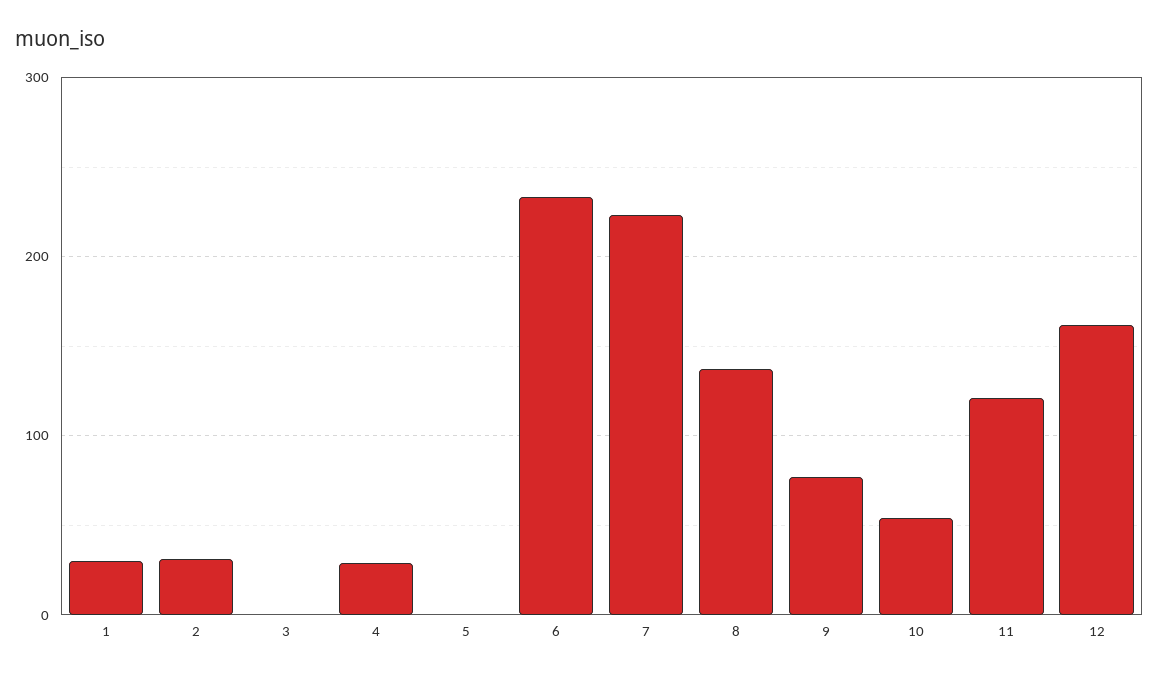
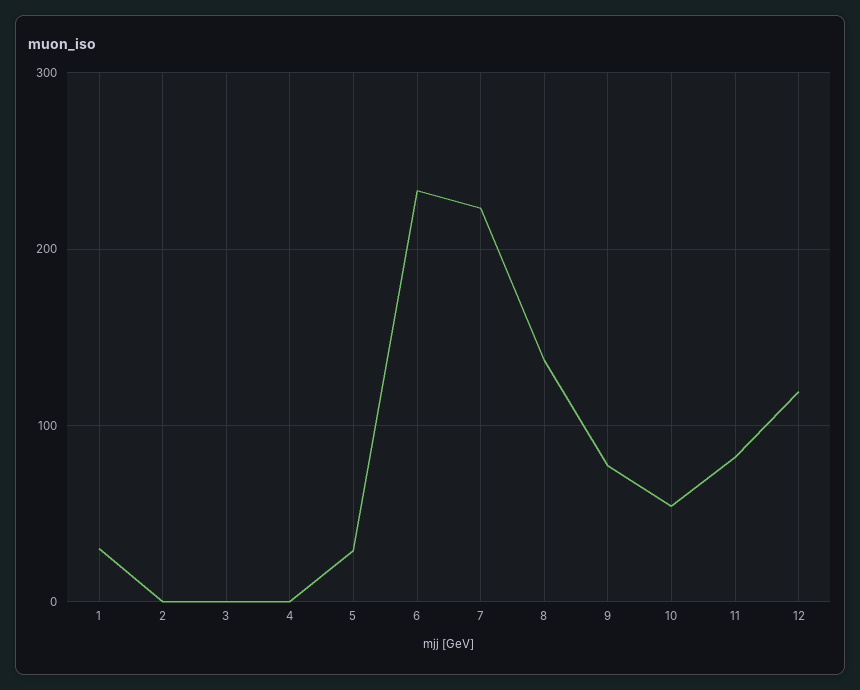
  {
    "1": 30,
-   "2": 30,
+   "2": 0,
    "3": 0,
-   "4": 30,
+   "4": 0,
-   "5": 0,
+   "5": 30,
    "6": 230,
    "7": 220,
    "8": 140,
    "9": 80,
    "10": 50,
-   "11": 120,
+   "11": 80,
-   "12": 160
+   "12": 120
  }

